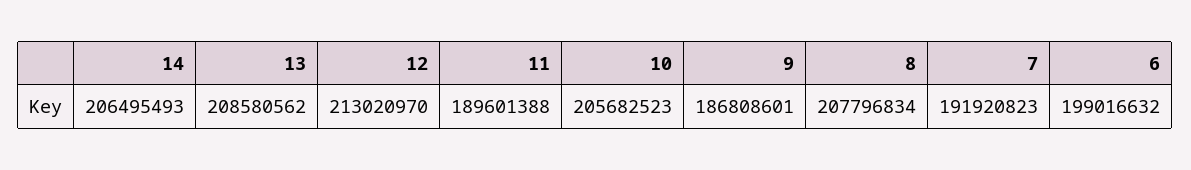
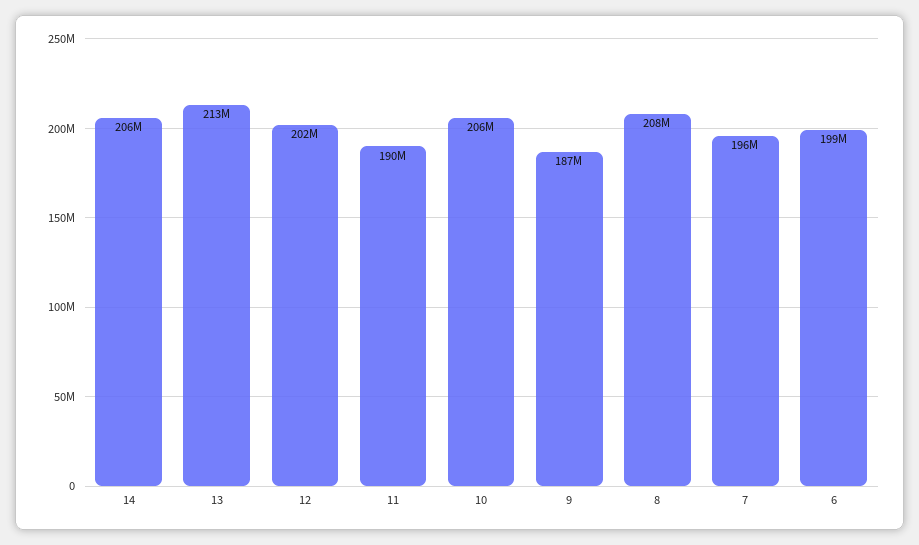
  {
    "14": 206495493,
-   "13": 208580562,
+   "13": 213000000,
-   "12": 213020970,
+   "12": 202000000,
    "11": 189601388,
    "10": 205682523,
    "9": 186808601,
    "8": 207796834,
-   "7": 191920823,
+   "7": 196000000,
    "6": 199016632
  }

